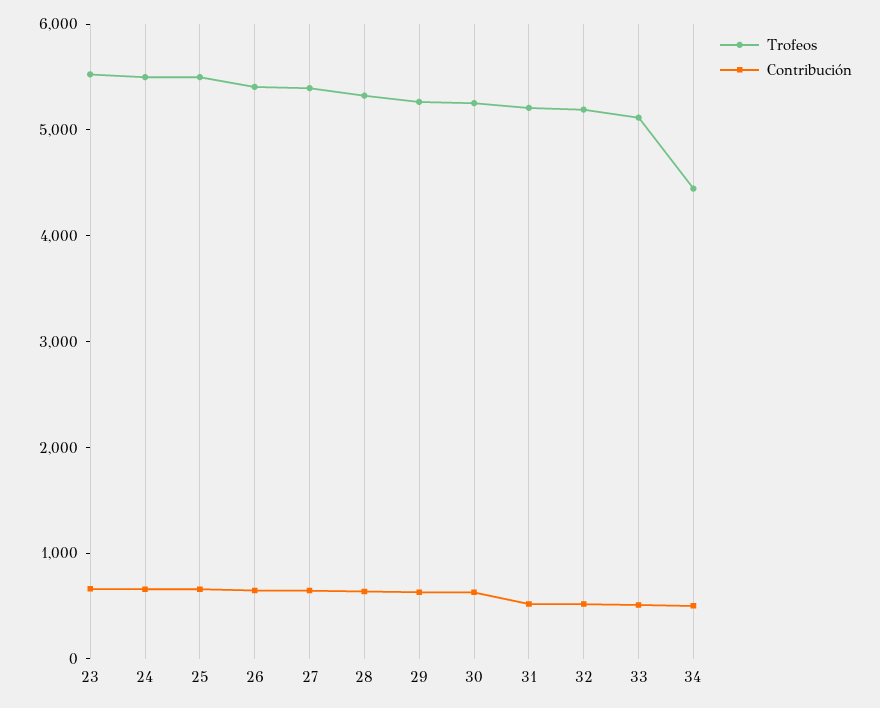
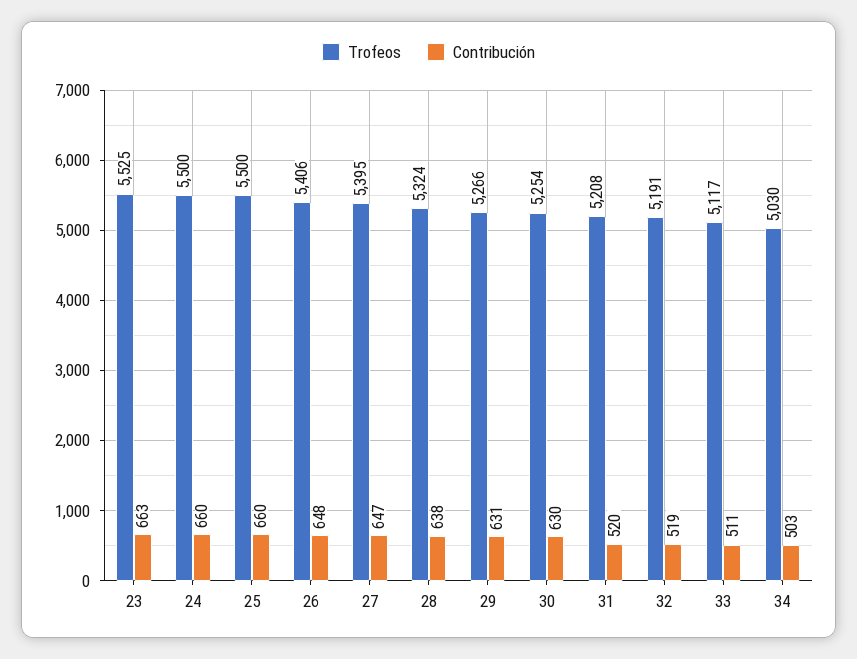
  {
    "Trofeos": {
      "23": 5525,
      "24": 5500,
      "25": 5500,
      "26": 5406,
      "27": 5395,
      "28": 5324,
      "29": 5266,
      "30": 5254,
      "31": 5208,
      "32": 5191,
      "33": 5117,
-     "34": 4400
+     "34": 5030
    },
    "Contribución": {
      "23": 663,
      "24": 660,
      "25": 660,
      "26": 648,
      "27": 647,
      "28": 638,
      "29": 631,
      "30": 630,
      "31": 520,
      "32": 519,
      "33": 511,
      "34": 503
    }
  }

